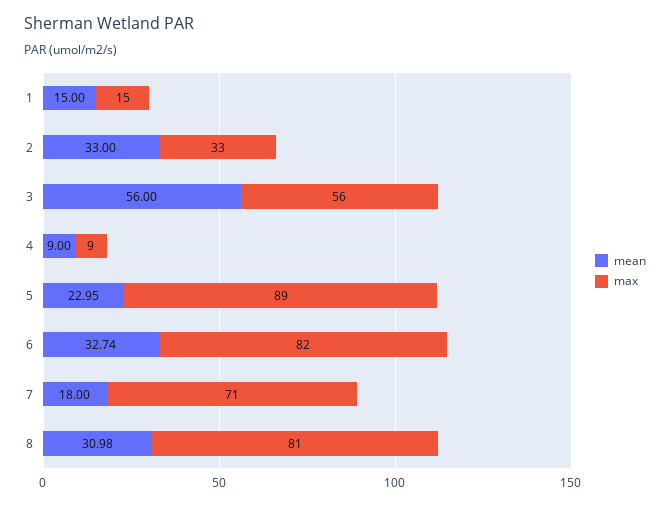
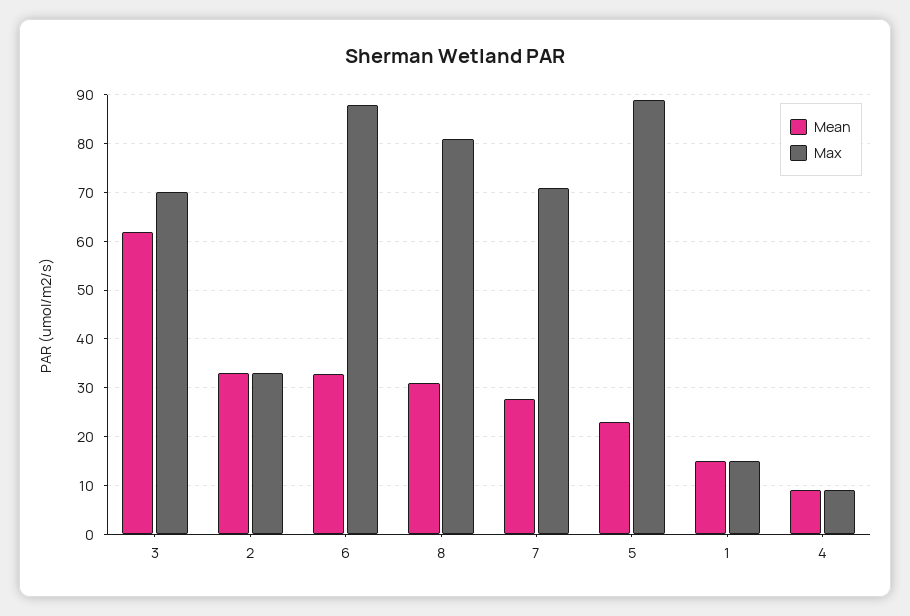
  {
    "mean": {
      "1": 15,
      "2": 33,
-     "3": 56,
+     "3": 62,
      "4": 9,
      "5": 22.95,
      "6": 32.74,
-     "7": 18,
+     "7": 28,
      "8": 30.98
    },
    "max": {
      "1": 15,
      "2": 33,
-     "3": 56,
+     "3": 70,
      "4": 9,
      "5": 89,
-     "6": 82,
+     "6": 88,
      "7": 71,
      "8": 81
    }
  }

